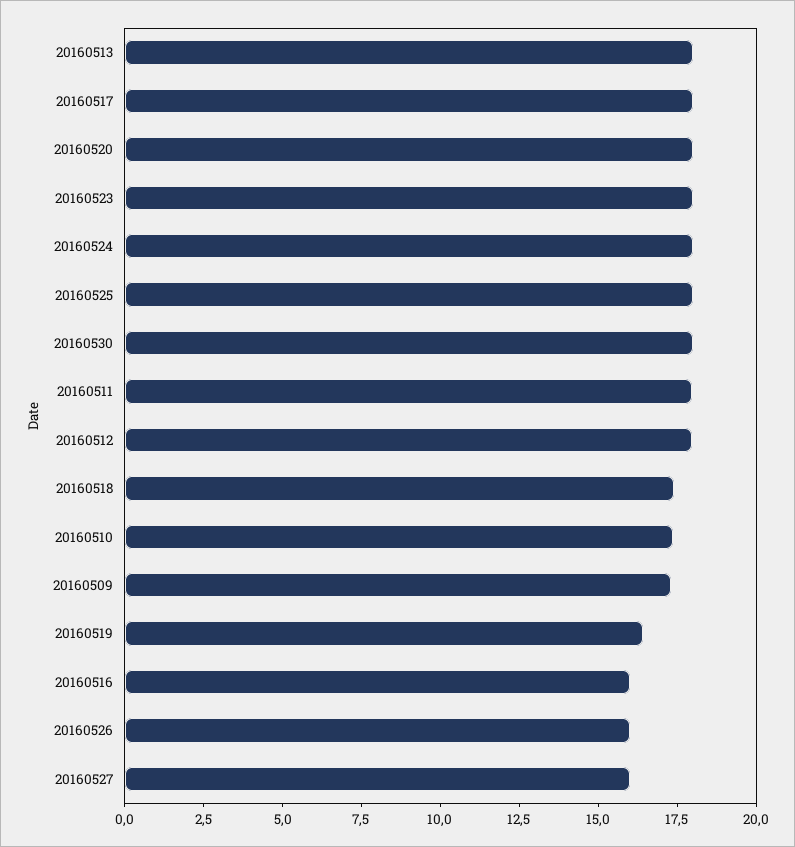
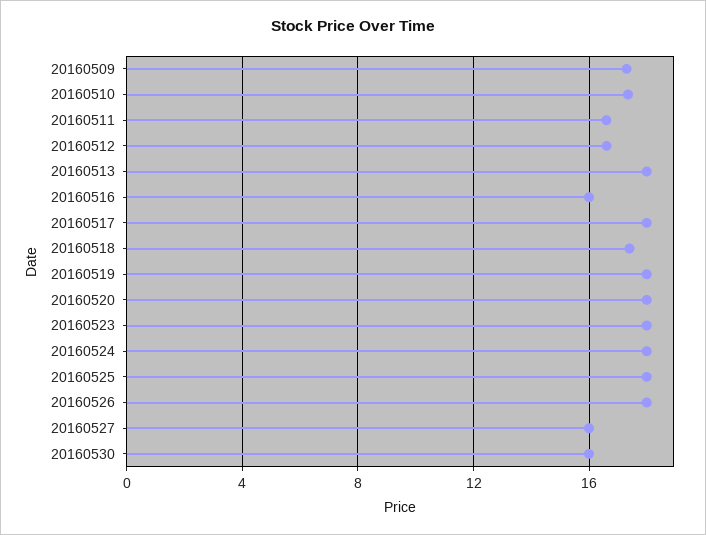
  {
    "20160513": 18,
    "20160517": 18,
    "20160520": 18,
    "20160523": 18,
    "20160524": 18,
    "20160525": 18,
-   "20160530": 18,
+   "20160530": 16,
-   "20160511": 18,
+   "20160511": 16.5,
-   "20160512": 18,
+   "20160512": 16.5,
    "20160518": 17.5,
    "20160510": 17.5,
    "20160509": 17.5,
-   "20160519": 16.5,
+   "20160519": 18,
    "20160516": 16,
-   "20160526": 16,
+   "20160526": 18,
    "20160527": 16
  }

